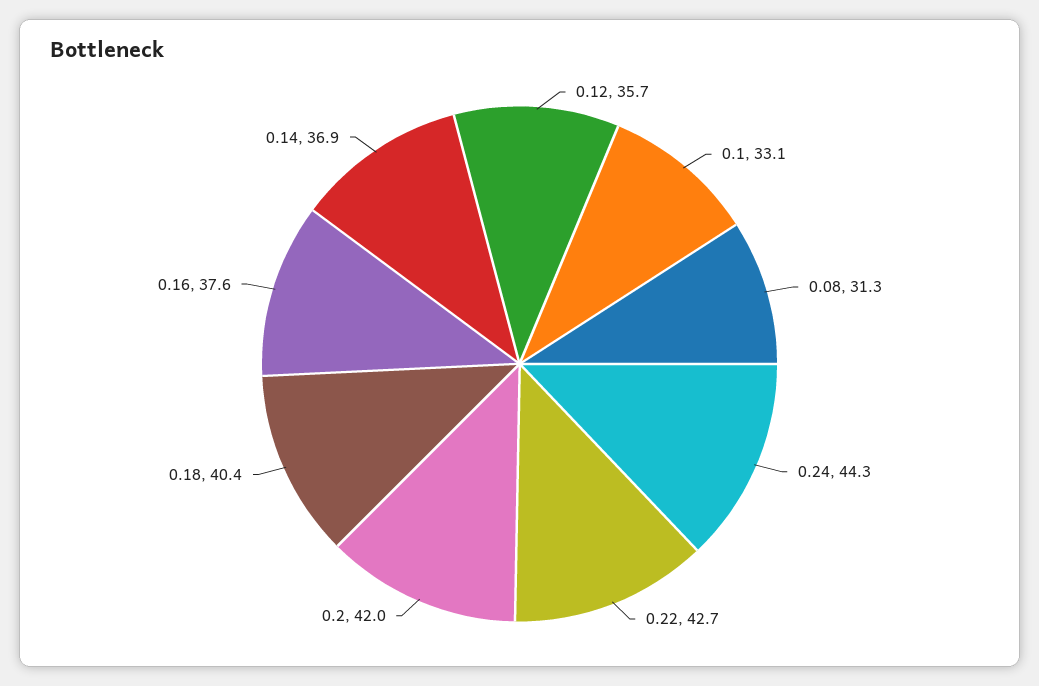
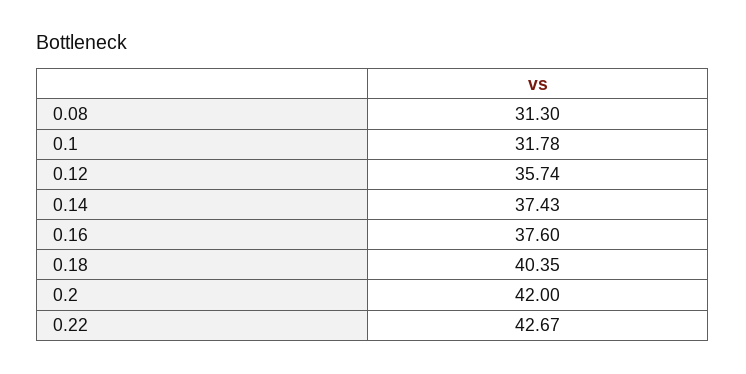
  {
    "0.12": 35.74,
-   "0.1": 33.1,
+   "0.1": 31.78,
    "0.08": 31.3,
-   "0.24": 44.3,
    "0.22": 42.67,
    "0.2": 42,
    "0.18": 40.35,
    "0.16": 37.6,
-   "0.14": 36.9
+   "0.14": 37.43
  }

